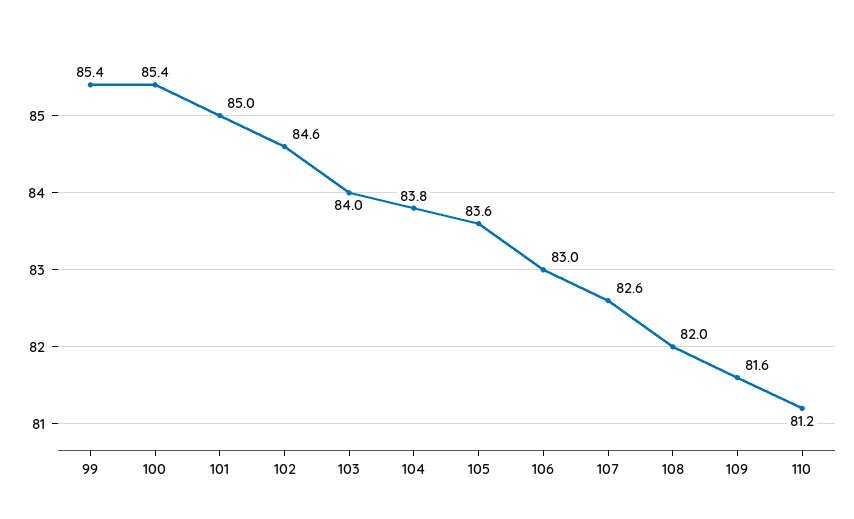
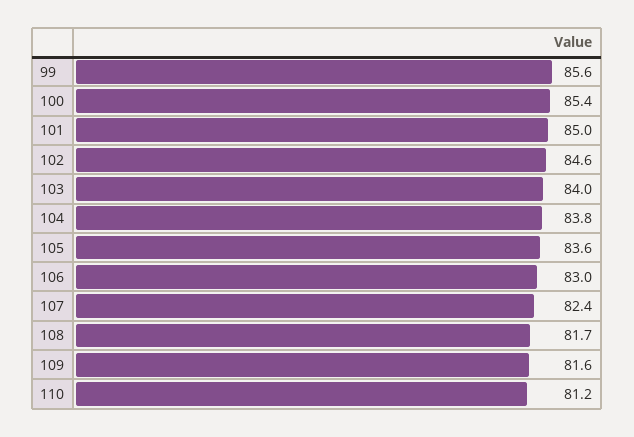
  {
-   "99": 85.4,
+   "99": 85.6,
    "100": 85.4,
    "101": 85,
    "102": 84.6,
    "103": 84,
    "104": 83.8,
    "105": 83.6,
    "106": 83,
-   "107": 82.6,
+   "107": 82.4,
-   "108": 82,
+   "108": 81.7,
    "109": 81.6,
    "110": 81.2
  }

